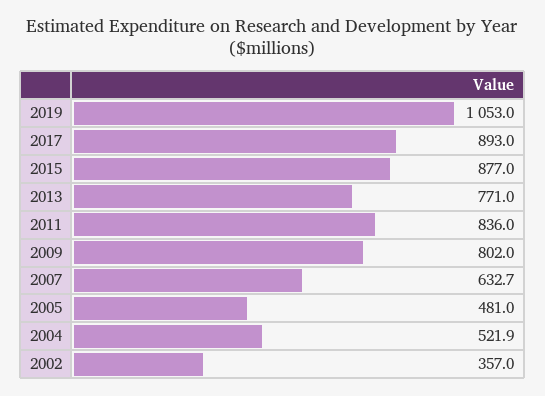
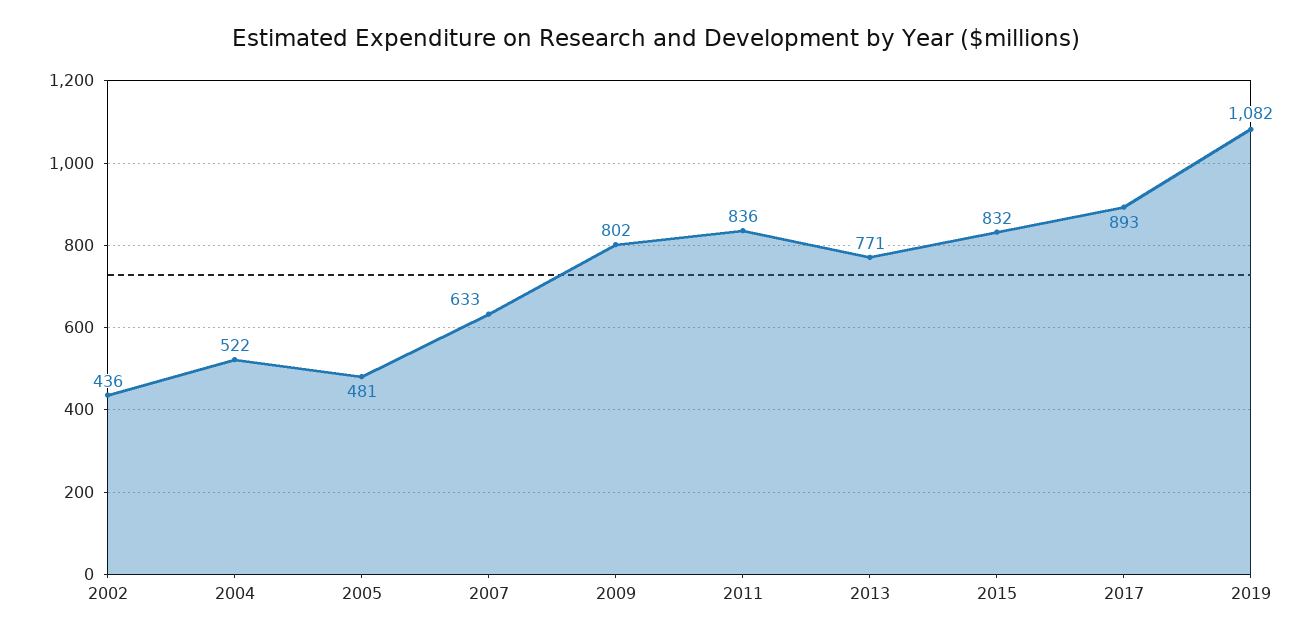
  {
-   "2019": 1053,
+   "2019": 1082,
    "2017": 893,
-   "2015": 877,
+   "2015": 832,
    "2013": 771,
    "2011": 836,
    "2009": 802,
    "2007": 632.7,
    "2005": 481,
    "2004": 521.9,
-   "2002": 357
+   "2002": 436
  }

